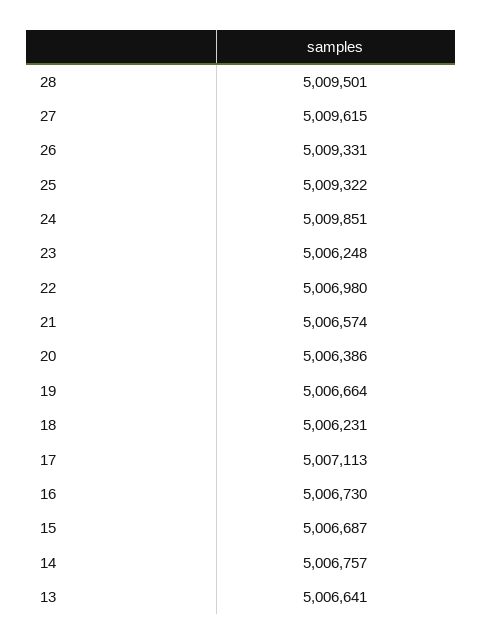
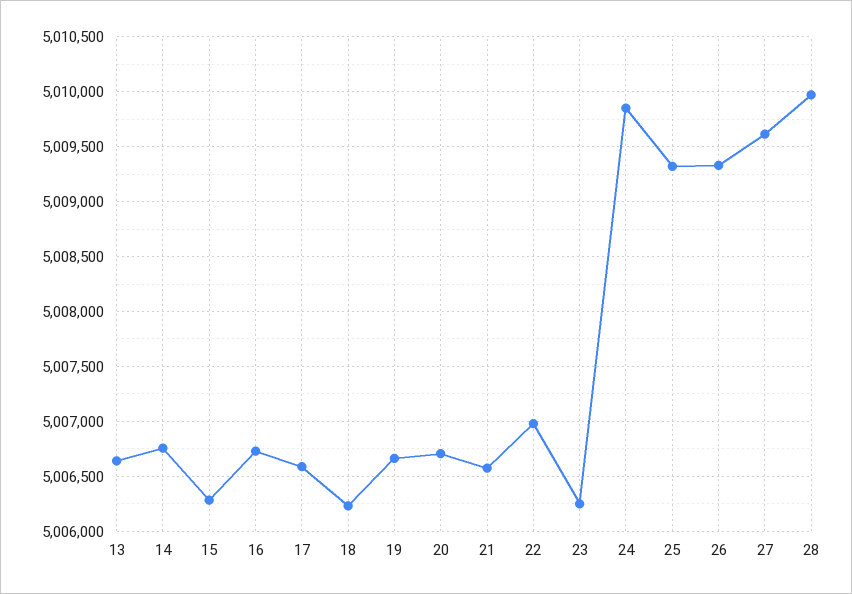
  {
-   "28": 5009501,
+   "28": 5010000,
    "27": 5009615,
    "26": 5009331,
    "25": 5009322,
    "24": 5009851,
    "23": 5006248,
    "22": 5006980,
    "21": 5006574,
-   "20": 5006386,
+   "20": 5006700,
    "19": 5006664,
    "18": 5006231,
-   "17": 5007113,
+   "17": 5006600,
    "16": 5006730,
-   "15": 5006687,
+   "15": 5006300,
    "14": 5006757,
    "13": 5006641
  }

